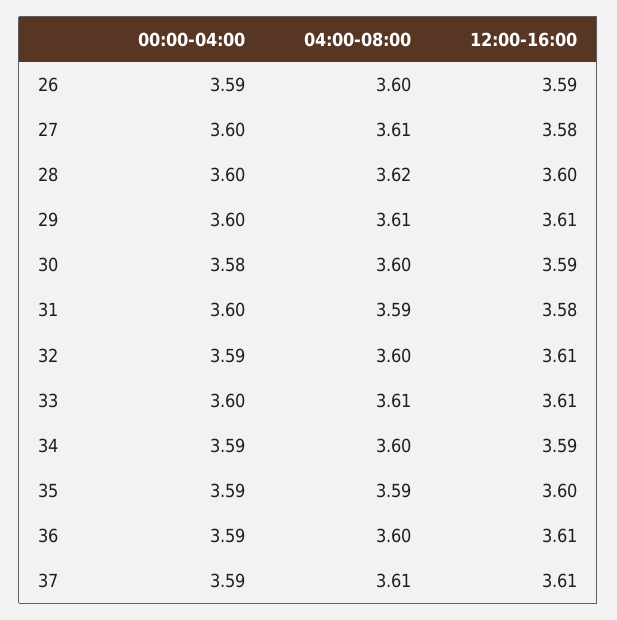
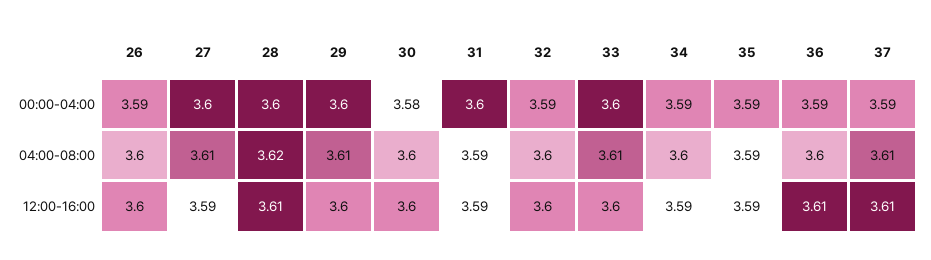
  {
    "00:00-04:00": {
      "26": 3.59,
      "27": 3.6,
      "28": 3.6,
      "29": 3.6,
      "30": 3.58,
      "31": 3.6,
      "32": 3.59,
      "33": 3.6,
      "34": 3.59,
      "35": 3.59,
      "36": 3.59,
      "37": 3.59
    },
    "04:00-08:00": {
      "26": 3.6,
      "27": 3.61,
      "28": 3.62,
      "29": 3.61,
      "30": 3.6,
      "31": 3.59,
      "32": 3.6,
      "33": 3.61,
      "34": 3.6,
      "35": 3.59,
      "36": 3.6,
      "37": 3.61
    },
    "12:00-16:00": {
-     "26": 3.59,
+     "26": 3.6,
-     "27": 3.58,
+     "27": 3.59,
-     "28": 3.6,
+     "28": 3.61,
-     "29": 3.61,
+     "29": 3.6,
-     "30": 3.59,
+     "30": 3.6,
-     "31": 3.58,
+     "31": 3.59,
-     "32": 3.61,
+     "32": 3.6,
-     "33": 3.61,
+     "33": 3.6,
      "34": 3.59,
-     "35": 3.6,
+     "35": 3.59,
      "36": 3.61,
      "37": 3.61
    }
  }

